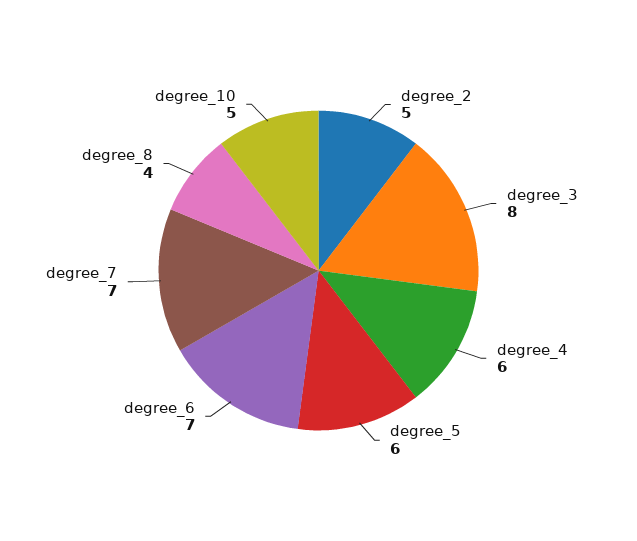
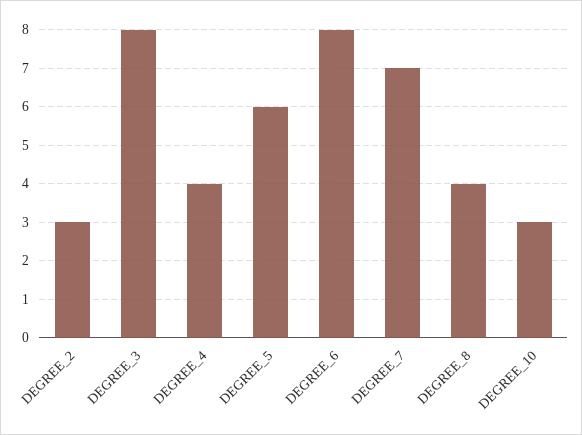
  {
-   "degree_2": 5,
+   "degree_2": 3,
    "degree_3": 8,
-   "degree_4": 6,
+   "degree_4": 4,
    "degree_5": 6,
-   "degree_6": 7,
+   "degree_6": 8,
    "degree_7": 7,
    "degree_8": 4,
-   "degree_10": 5
+   "degree_10": 3
  }

